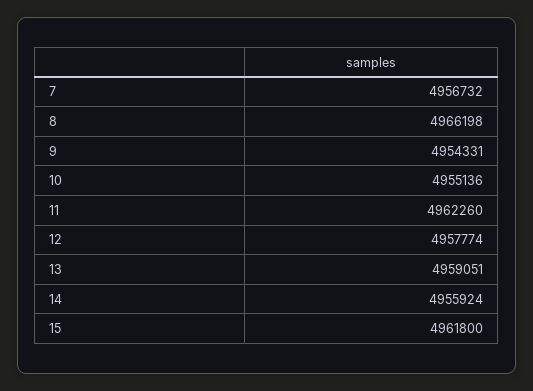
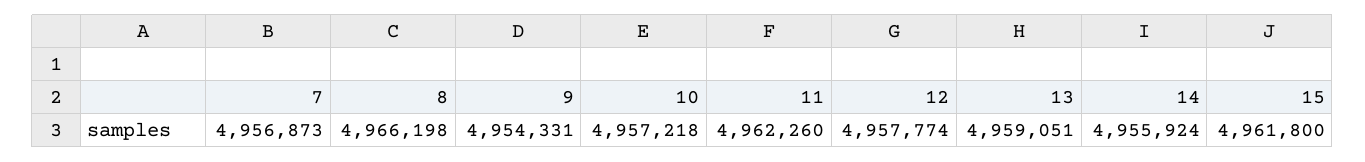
  {
-   "7": 4956732,
+   "7": 4956873,
    "8": 4966198,
    "9": 4954331,
-   "10": 4955136,
+   "10": 4957218,
    "11": 4962260,
    "12": 4957774,
    "13": 4959051,
    "14": 4955924,
    "15": 4961800
  }

